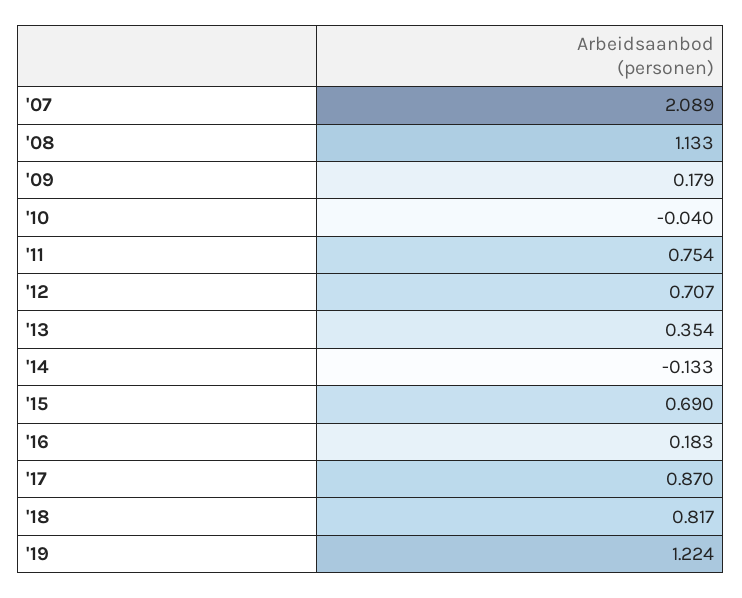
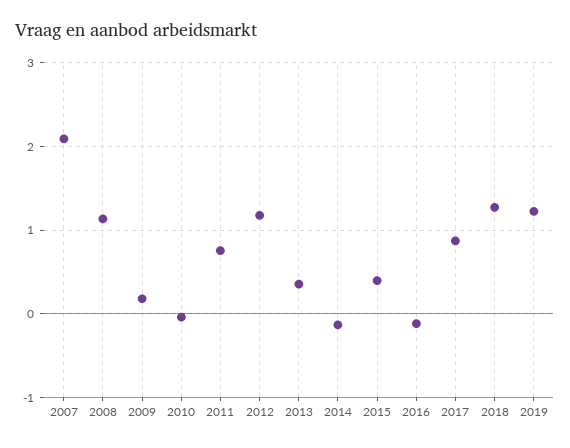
  {
    "'07": 2.089,
    "'08": 1.133,
    "'09": 0.179,
    "'10": -0.04,
    "'11": 0.754,
-   "'12": 0.707,
+   "'12": 1.2,
    "'13": 0.354,
    "'14": -0.133,
-   "'15": 0.69,
+   "'15": 0.4,
-   "'16": 0.183,
+   "'16": -0.1,
    "'17": 0.87,
-   "'18": 0.817,
+   "'18": 1.3,
    "'19": 1.224
  }

